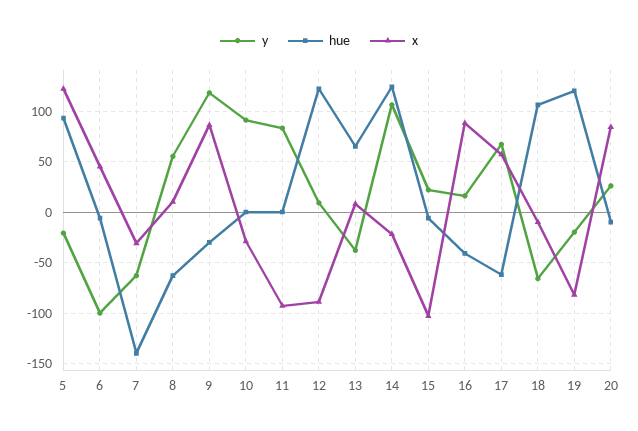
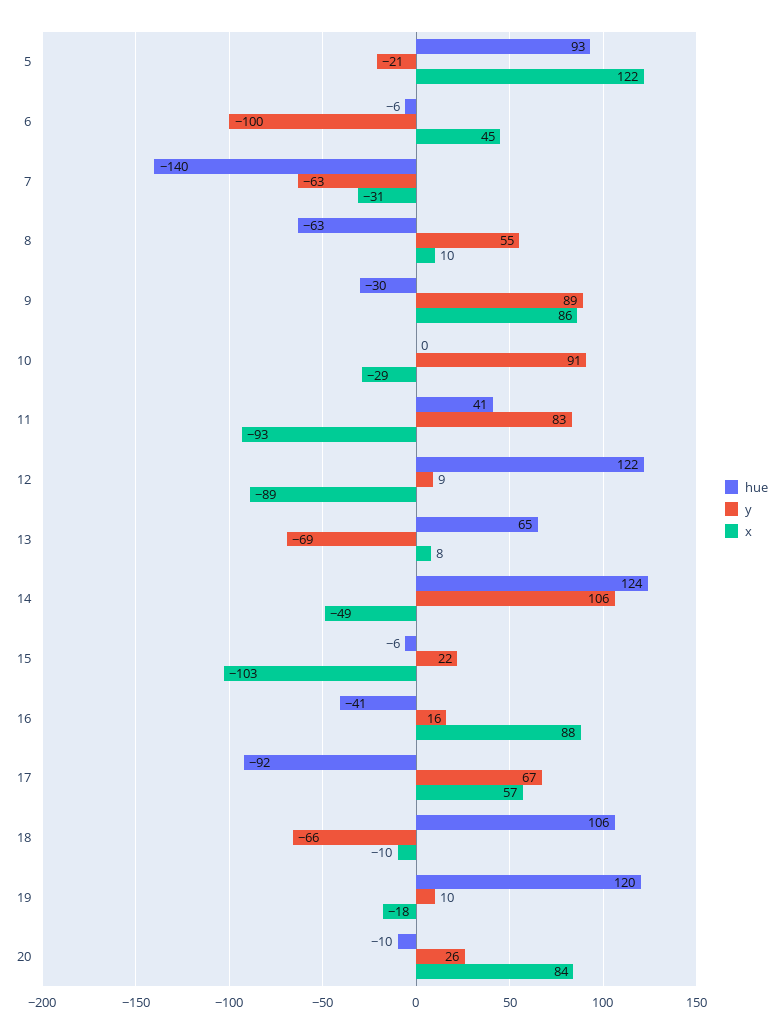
  {
    "y": {
      "5": -21,
      "6": -100,
      "7": -63,
      "8": 55,
-     "9": 120,
+     "9": 89,
      "10": 91,
      "11": 83,
      "12": 9,
-     "13": -40,
+     "13": -69,
      "14": 106,
      "15": 22,
      "16": 16,
      "17": 67,
      "18": -66,
-     "19": -20,
+     "19": 10,
      "20": 26
    },
    "hue": {
      "5": 93,
      "6": -6,
      "7": -140,
      "8": -63,
      "9": -30,
      "10": 0,
-     "11": 0,
+     "11": 41,
      "12": 122,
      "13": 65,
      "14": 124,
      "15": -6,
      "16": -41,
-     "17": -60,
+     "17": -92,
      "18": 106,
      "19": 120,
      "20": -10
    },
    "x": {
      "5": 122,
      "6": 45,
      "7": -31,
      "8": 10,
      "9": 86,
      "10": -29,
      "11": -93,
      "12": -89,
      "13": 8,
-     "14": -20,
+     "14": -49,
      "15": -103,
      "16": 88,
      "17": 57,
      "18": -10,
-     "19": -80,
+     "19": -18,
      "20": 84
    }
  }

